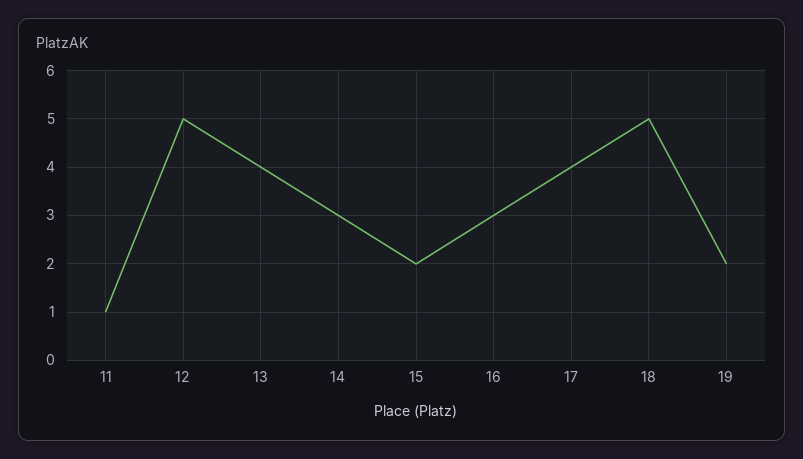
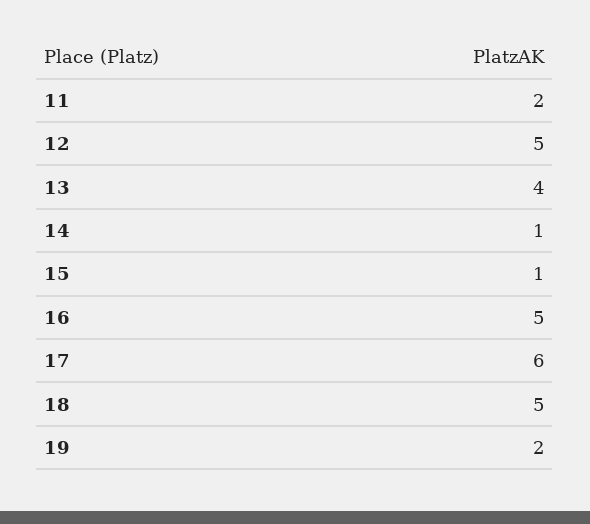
  {
-   "11": 1,
+   "11": 2,
    "12": 5,
    "13": 4,
-   "14": 3,
+   "14": 1,
-   "15": 2,
+   "15": 1,
-   "16": 3,
+   "16": 5,
-   "17": 4,
+   "17": 6,
    "18": 5,
    "19": 2
  }

